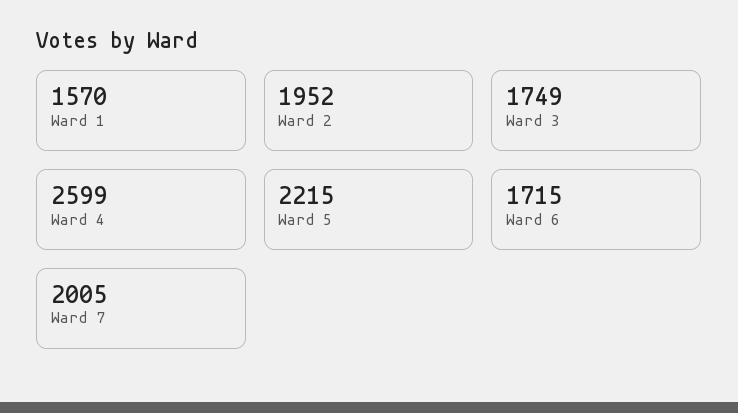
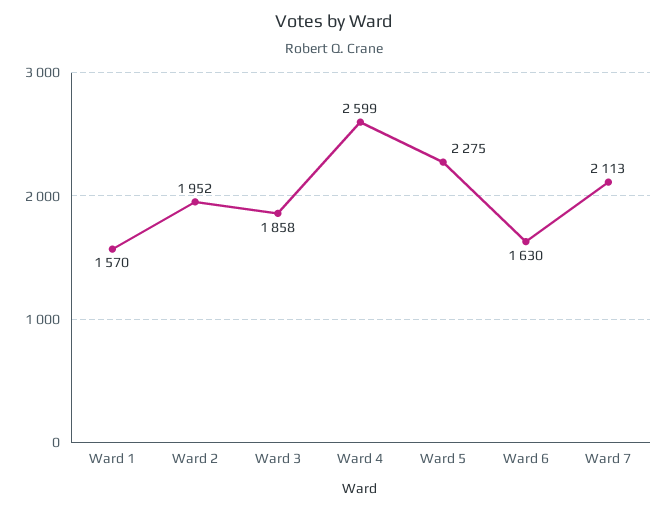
  {
    "Ward 1": 1570,
    "Ward 2": 1952,
-   "Ward 3": 1749,
+   "Ward 3": 1858,
    "Ward 4": 2599,
-   "Ward 5": 2215,
+   "Ward 5": 2275,
-   "Ward 6": 1715,
+   "Ward 6": 1630,
-   "Ward 7": 2005
+   "Ward 7": 2113
  }

